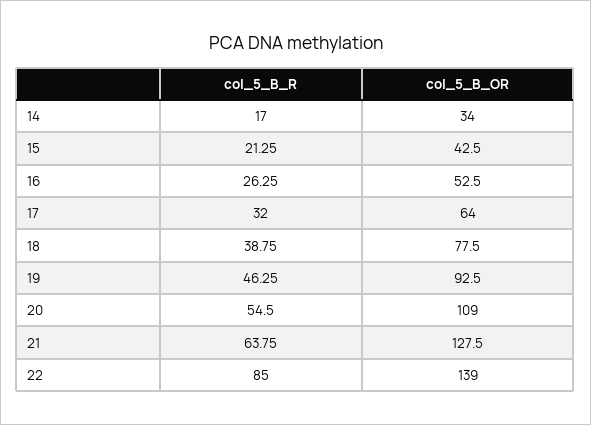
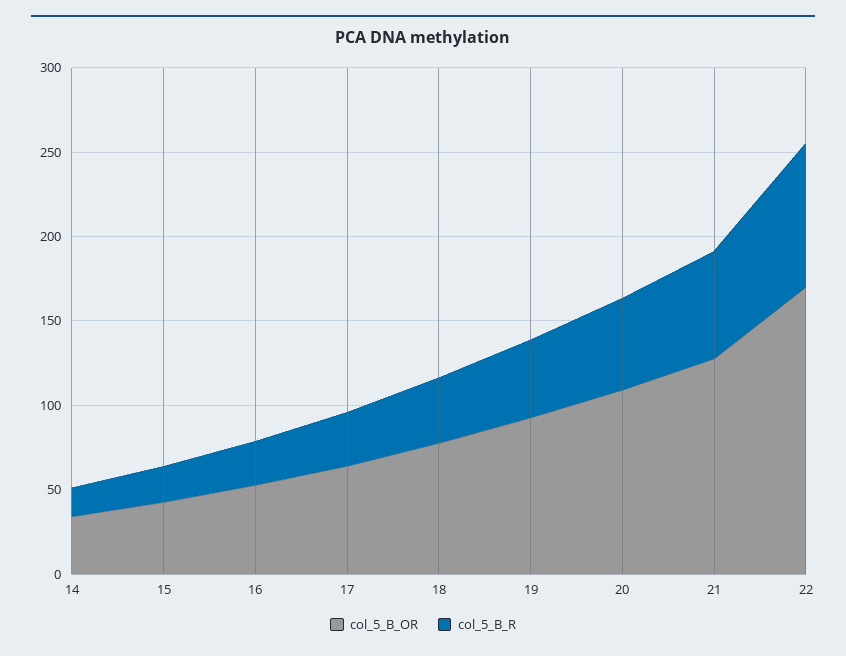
  {
    "col_5_B_R": {
      "14": 17,
      "15": 21.25,
      "16": 26.25,
      "17": 32,
      "18": 38.75,
      "19": 46.25,
      "20": 54.5,
      "21": 63.75,
      "22": 85
    },
    "col_5_B_OR": {
      "14": 34,
      "15": 42.5,
      "16": 52.5,
      "17": 64,
      "18": 77.5,
      "19": 92.5,
      "20": 109,
      "21": 127.5,
-     "22": 139
+     "22": 170
    }
  }

